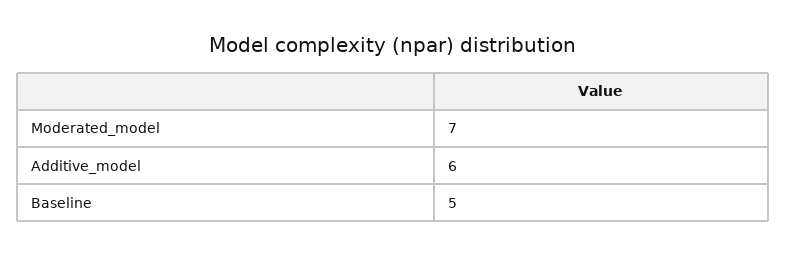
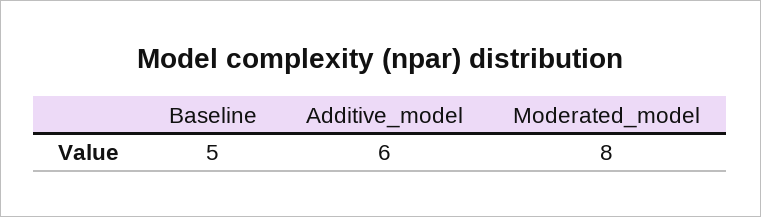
  {
-   "Moderated_model": 7,
+   "Moderated_model": 8,
    "Additive_model": 6,
    "Baseline": 5
  }

